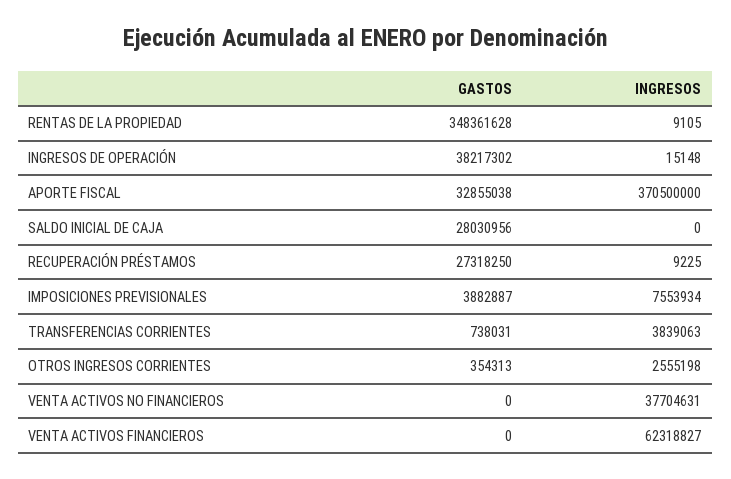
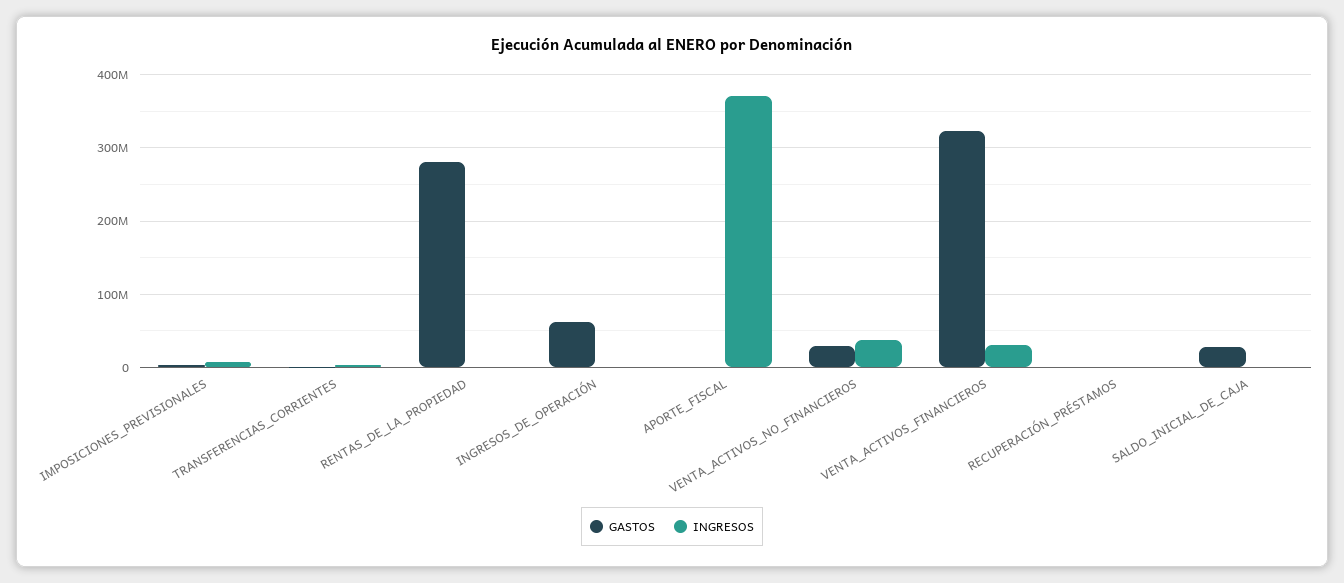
  {
    "GASTOS": {
-     "RENTAS DE LA PROPIEDAD": 348361628,
+     "RENTAS DE LA PROPIEDAD": 280000000,
-     "INGRESOS DE OPERACIÓN": 38217302,
+     "INGRESOS DE OPERACIÓN": 60000000,
-     "APORTE FISCAL": 32855038,
+     "APORTE FISCAL": 0,
      "SALDO INICIAL DE CAJA": 28030956,
-     "RECUPERACIÓN PRÉSTAMOS": 27318250,
+     "RECUPERACIÓN PRÉSTAMOS": 0,
      "IMPOSICIONES PREVISIONALES": 3882887,
      "TRANSFERENCIAS CORRIENTES": 738031,
-     "OTROS INGRESOS CORRIENTES": 354313,
-     "VENTA ACTIVOS NO FINANCIEROS": 0,
+     "VENTA ACTIVOS NO FINANCIEROS": 30000000,
-     "VENTA ACTIVOS FINANCIEROS": 0
+     "VENTA ACTIVOS FINANCIEROS": 320000000
    },
    "INGRESOS": {
      "RENTAS DE LA PROPIEDAD": 9105,
      "INGRESOS DE OPERACIÓN": 15148,
      "APORTE FISCAL": 370500000,
      "SALDO INICIAL DE CAJA": 0,
      "RECUPERACIÓN PRÉSTAMOS": 9225,
      "IMPOSICIONES PREVISIONALES": 7553934,
      "TRANSFERENCIAS CORRIENTES": 3839063,
-     "OTROS INGRESOS CORRIENTES": 2555198,
      "VENTA ACTIVOS NO FINANCIEROS": 37704631,
-     "VENTA ACTIVOS FINANCIEROS": 62318827
+     "VENTA ACTIVOS FINANCIEROS": 30000000
    }
  }

